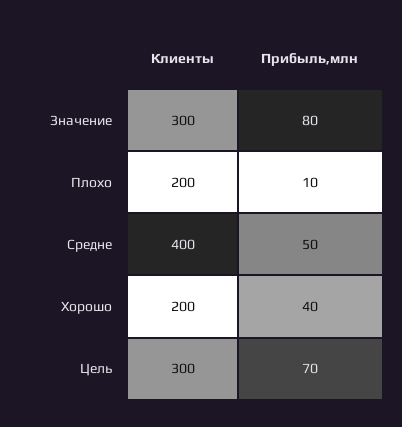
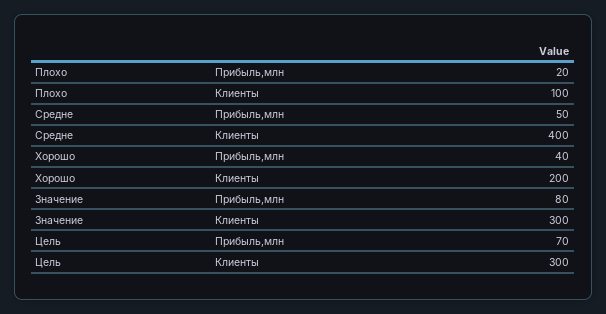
  {
    "Клиенты": {
      "Значение": 300,
-     "Плохо": 200,
+     "Плохо": 100,
      "Средне": 400,
      "Хорошо": 200,
      "Цель": 300
    },
    "Прибыль,млн": {
      "Значение": 80,
-     "Плохо": 10,
+     "Плохо": 20,
      "Средне": 50,
      "Хорошо": 40,
      "Цель": 70
    }
  }

